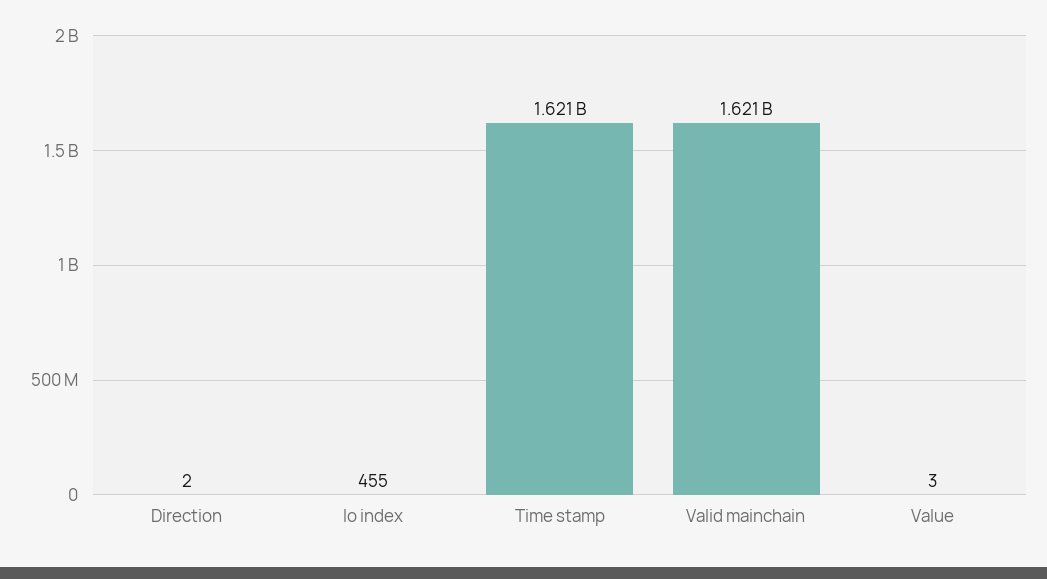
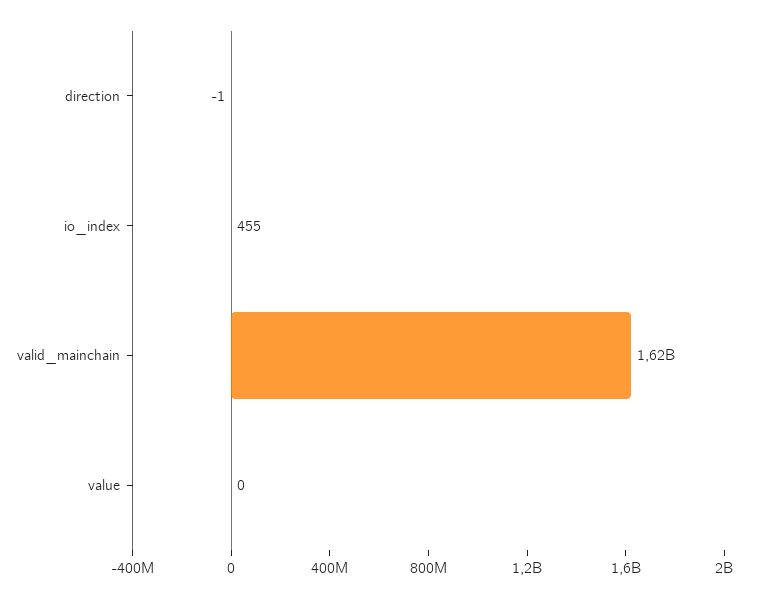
  {
-   "Direction": 2,
+   "Direction": -1,
    "Io index": 455,
-   "Time stamp": 1621000000,
    "Valid mainchain": 1621000000,
-   "Value": 3
+   "Value": 0
  }

